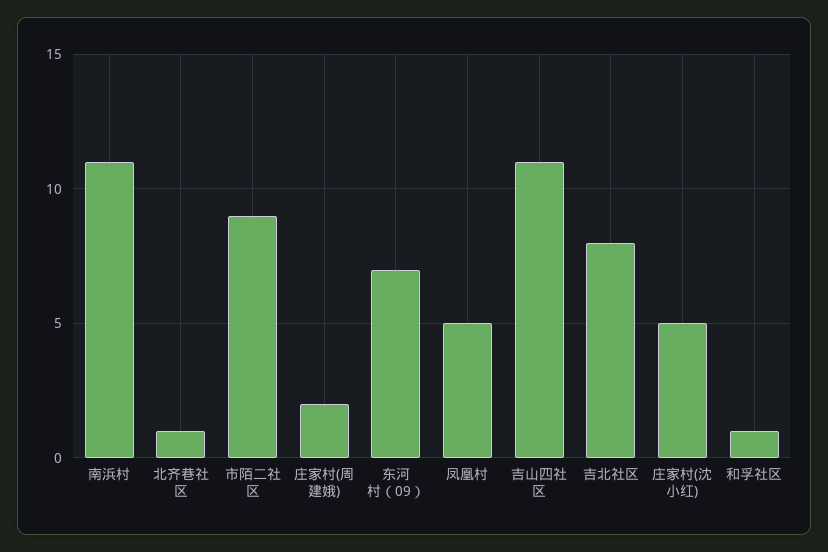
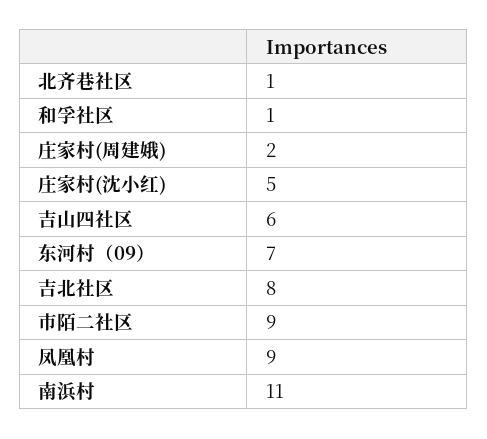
  {
    "南浜村": 11,
    "北齐巷社区": 1,
    "市陌二社区": 9,
    "庄家村(周建娥)": 2,
    "东河村（09）": 7,
-   "凤凰村": 5,
+   "凤凰村": 9,
-   "吉山四社区": 11,
+   "吉山四社区": 6,
    "吉北社区": 8,
    "庄家村(沈小红)": 5,
    "和孚社区": 1
  }

